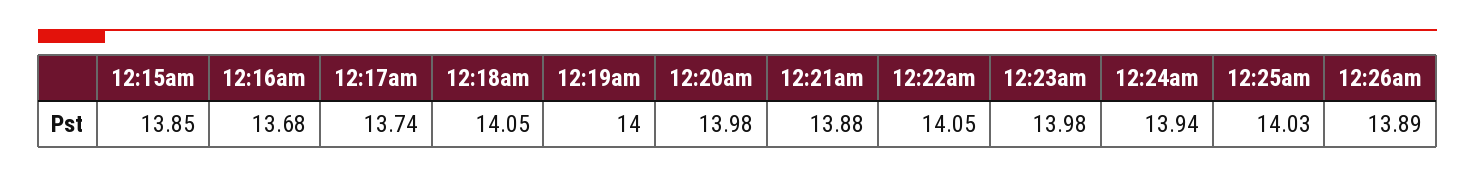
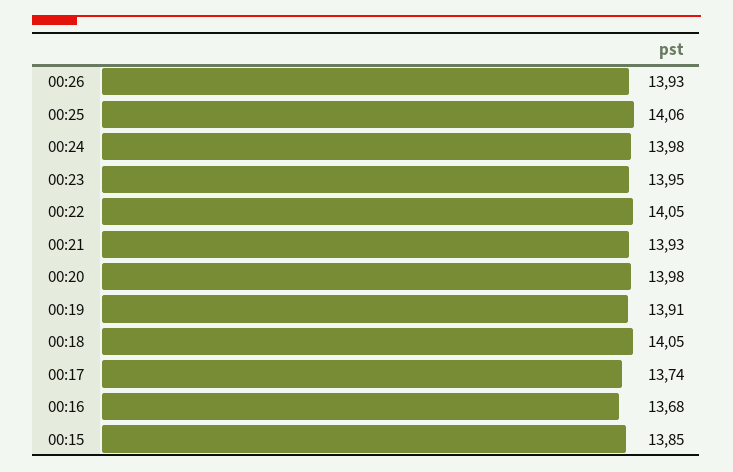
  {
    "12:15am": 13.85,
    "12:16am": 13.68,
    "12:17am": 13.74,
    "12:18am": 14.05,
-   "12:19am": 14,
+   "12:19am": 13.91,
    "12:20am": 13.98,
-   "12:21am": 13.88,
+   "12:21am": 13.93,
    "12:22am": 14.05,
-   "12:23am": 13.98,
+   "12:23am": 13.95,
-   "12:24am": 13.94,
+   "12:24am": 13.98,
-   "12:25am": 14.03,
+   "12:25am": 14.06,
-   "12:26am": 13.89
+   "12:26am": 13.93
  }

